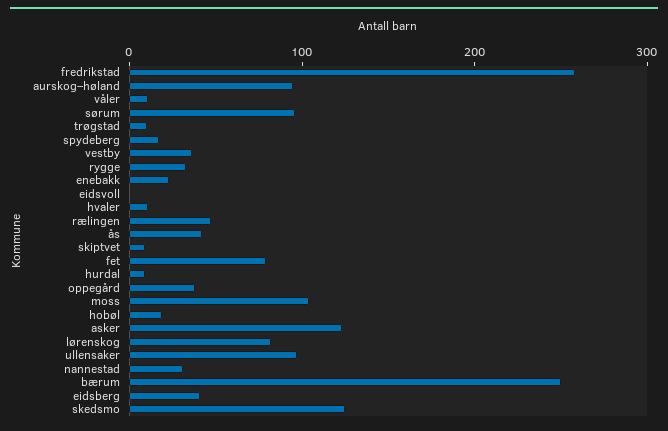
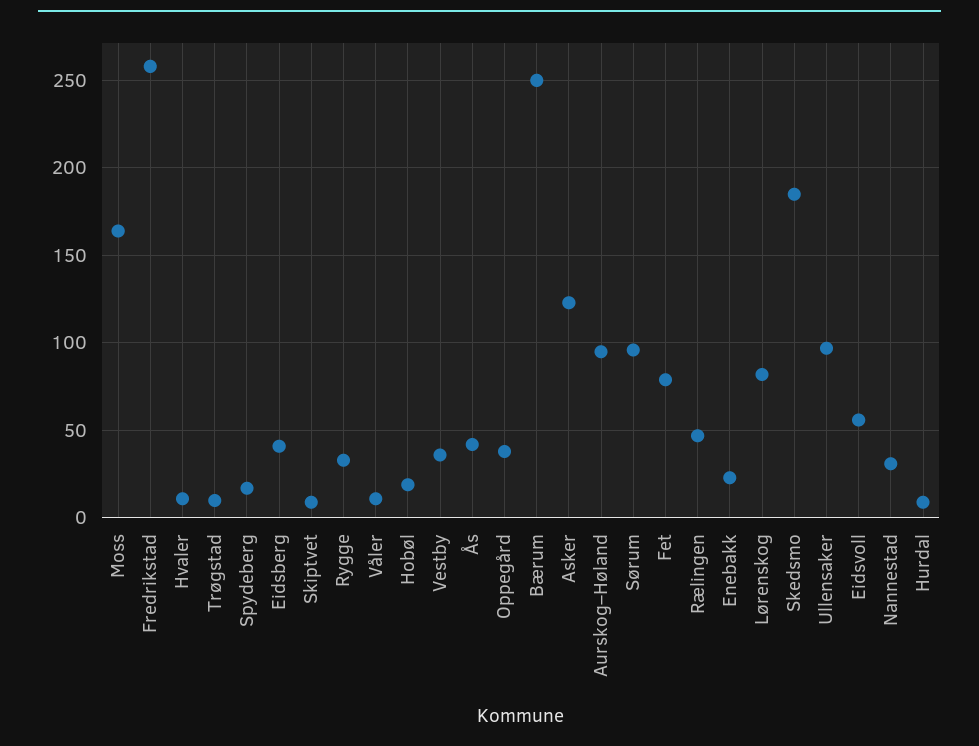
  {
    "fredrikstad": 260,
    "aurskog–høland": 95,
    "våler": 10,
    "sørum": 95,
    "trøgstad": 10,
    "spydeberg": 15,
    "vestby": 35,
    "rygge": 35,
    "enebakk": 25,
-   "eidsvoll": 0,
+   "eidsvoll": 55,
    "hvaler": 10,
    "rælingen": 45,
    "ås": 40,
    "skiptvet": 10,
    "fet": 80,
    "hurdal": 10,
    "oppegård": 40,
-   "moss": 100,
+   "moss": 165,
    "hobøl": 20,
    "asker": 125,
    "lørenskog": 80,
    "ullensaker": 95,
    "nannestad": 30,
    "bærum": 250,
    "eidsberg": 40,
-   "skedsmo": 120
+   "skedsmo": 185
  }

